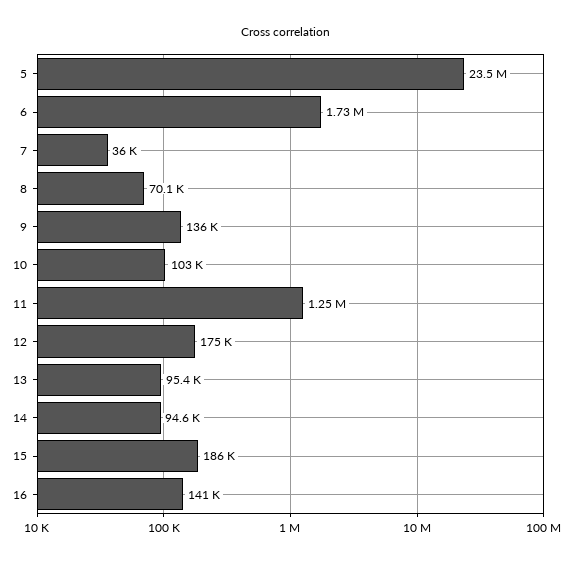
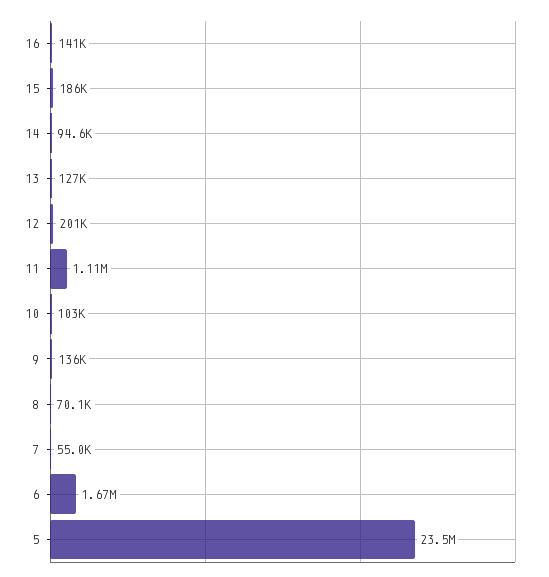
  {
    "5": 23500000,
-   "6": 1730000,
+   "6": 1670000,
-   "7": 36000,
+   "7": 55000,
    "8": 70100,
    "9": 136000,
    "10": 103000,
-   "11": 1250000,
+   "11": 1110000,
-   "12": 175000,
+   "12": 201000,
-   "13": 95400,
+   "13": 127000,
    "14": 94600,
    "15": 186000,
    "16": 141000
  }

